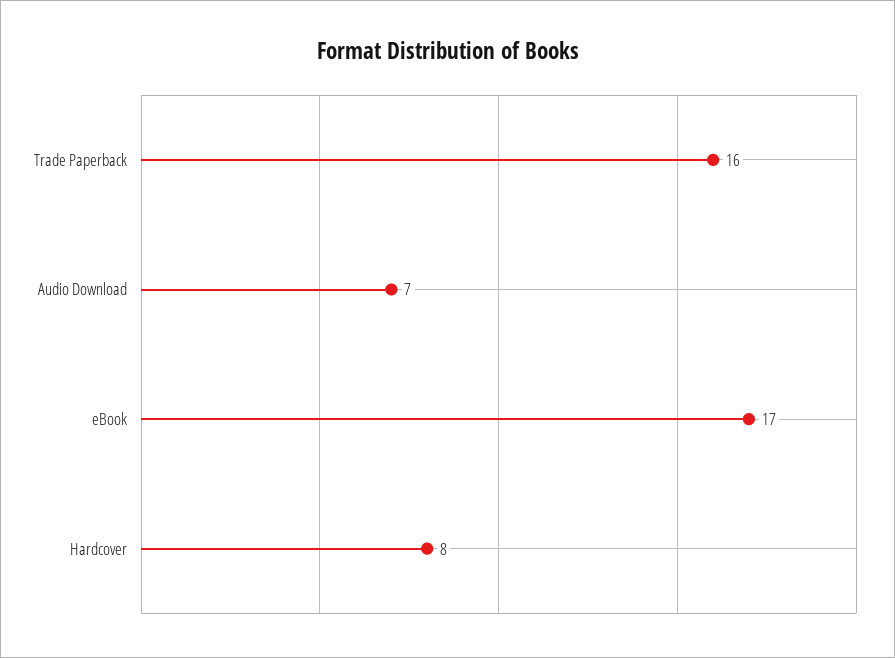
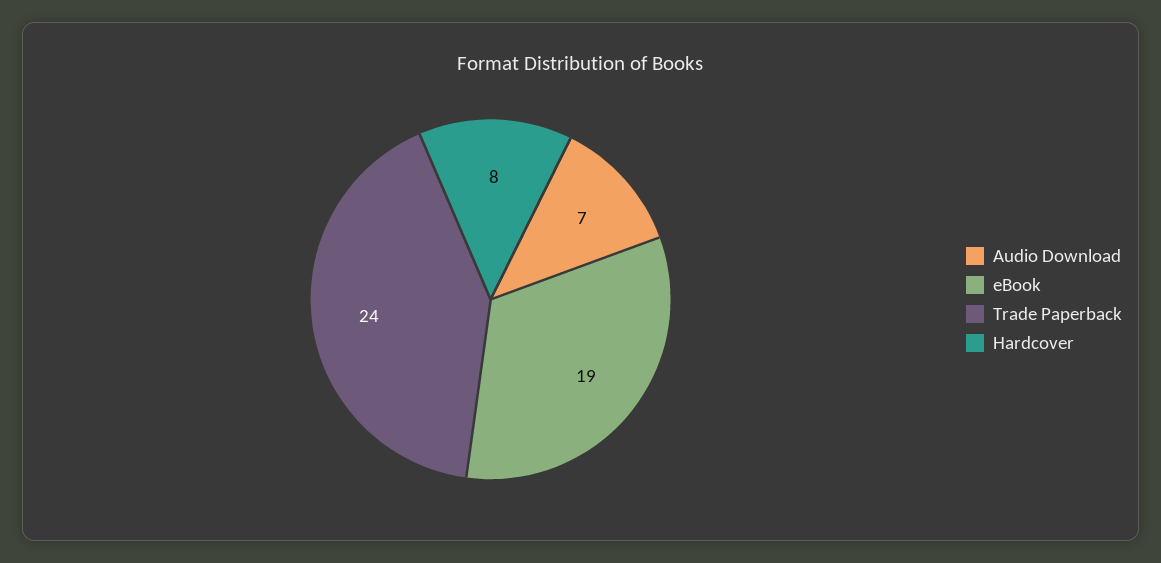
  {
-   "Trade Paperback": 16,
+   "Trade Paperback": 24,
    "Audio Download": 7,
-   "eBook": 17,
+   "eBook": 19,
    "Hardcover": 8
  }

